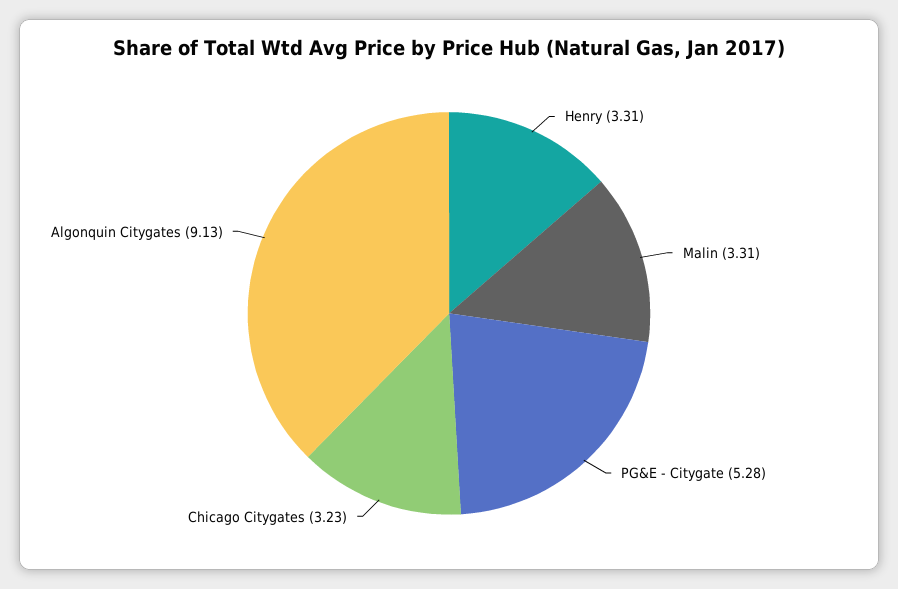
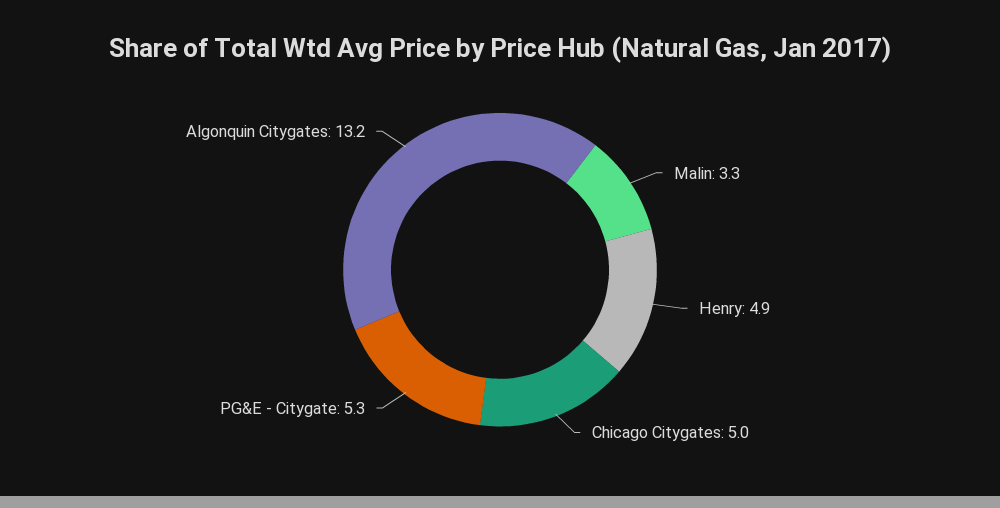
  {
-   "Henry": 3.31,
+   "Henry": 4.9,
    "Malin": 3.31,
    "PG&E - Citygate": 5.28,
-   "Chicago Citygates": 3.23,
+   "Chicago Citygates": 5,
-   "Algonquin Citygates": 9.13
+   "Algonquin Citygates": 13.2
  }

